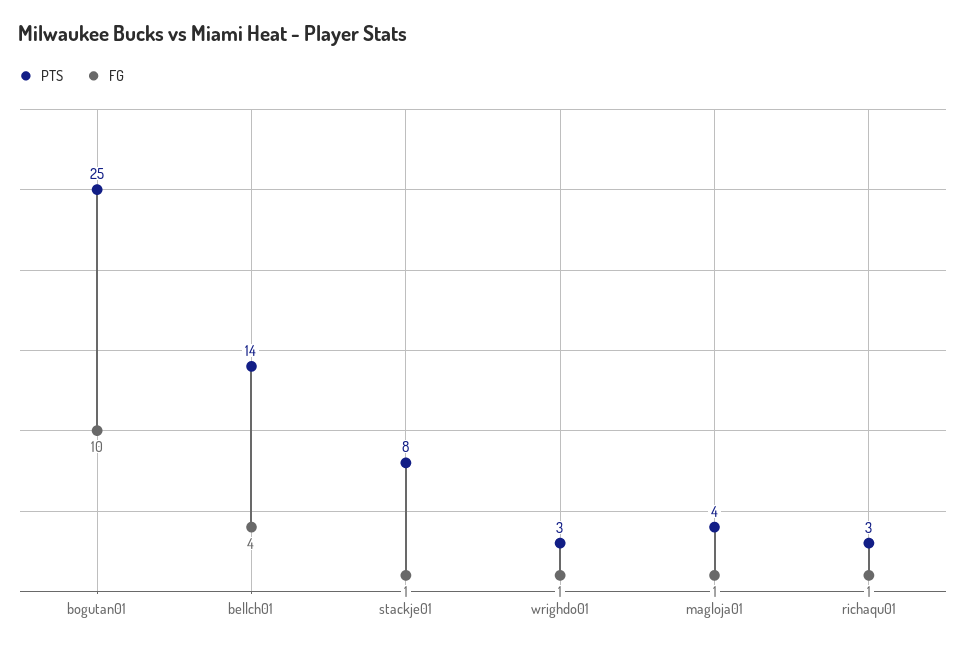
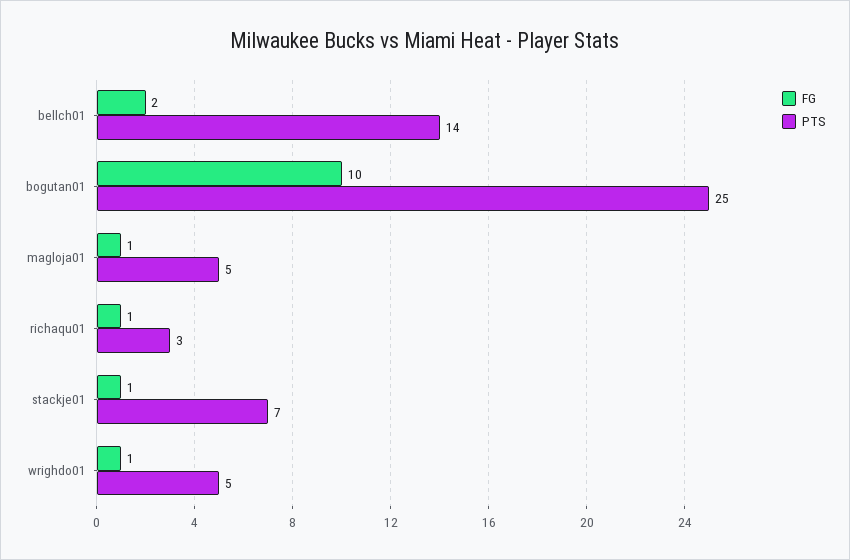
  {
    "PTS": {
      "bogutan01": 25,
      "bellch01": 14,
-     "stackje01": 8,
+     "stackje01": 7,
-     "wrighdo01": 3,
+     "wrighdo01": 5,
-     "magloja01": 4,
+     "magloja01": 5,
      "richaqu01": 3
    },
    "FG": {
      "bogutan01": 10,
-     "bellch01": 4,
+     "bellch01": 2,
      "stackje01": 1,
      "wrighdo01": 1,
      "magloja01": 1,
      "richaqu01": 1
    }
  }

